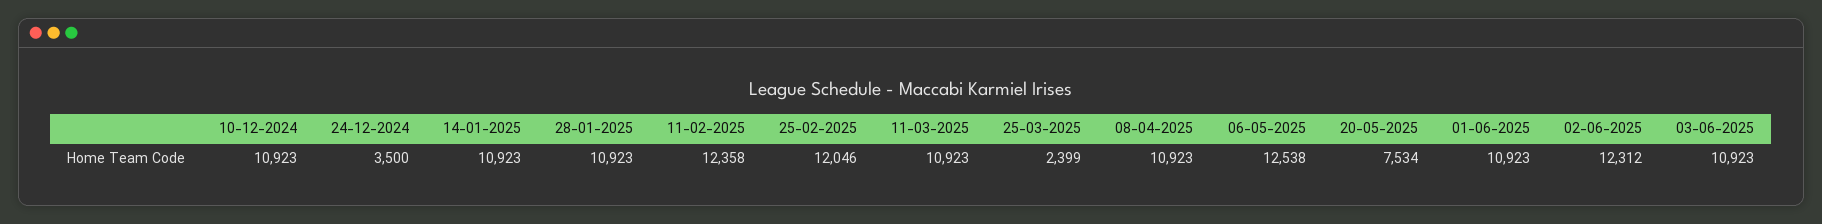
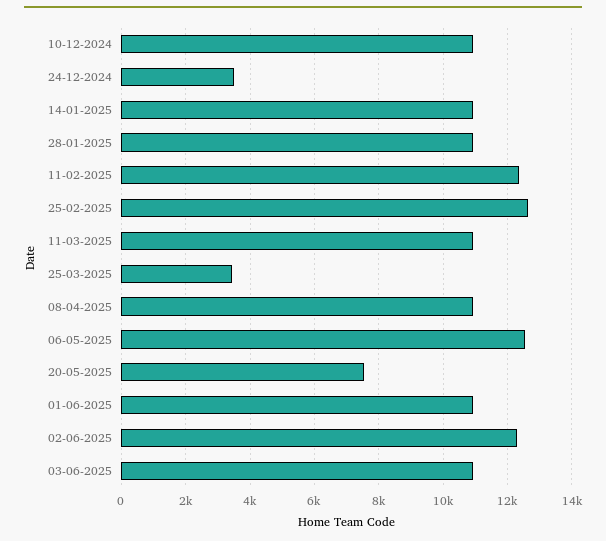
  {
    "10-12-2024": 10923,
    "24-12-2024": 3500,
    "14-01-2025": 10923,
    "28-01-2025": 10923,
    "11-02-2025": 12358,
-   "25-02-2025": 12046,
+   "25-02-2025": 12600,
    "11-03-2025": 10923,
-   "25-03-2025": 2399,
+   "25-03-2025": 3400,
    "08-04-2025": 10923,
    "06-05-2025": 12538,
    "20-05-2025": 7534,
    "01-06-2025": 10923,
    "02-06-2025": 12312,
    "03-06-2025": 10923
  }

